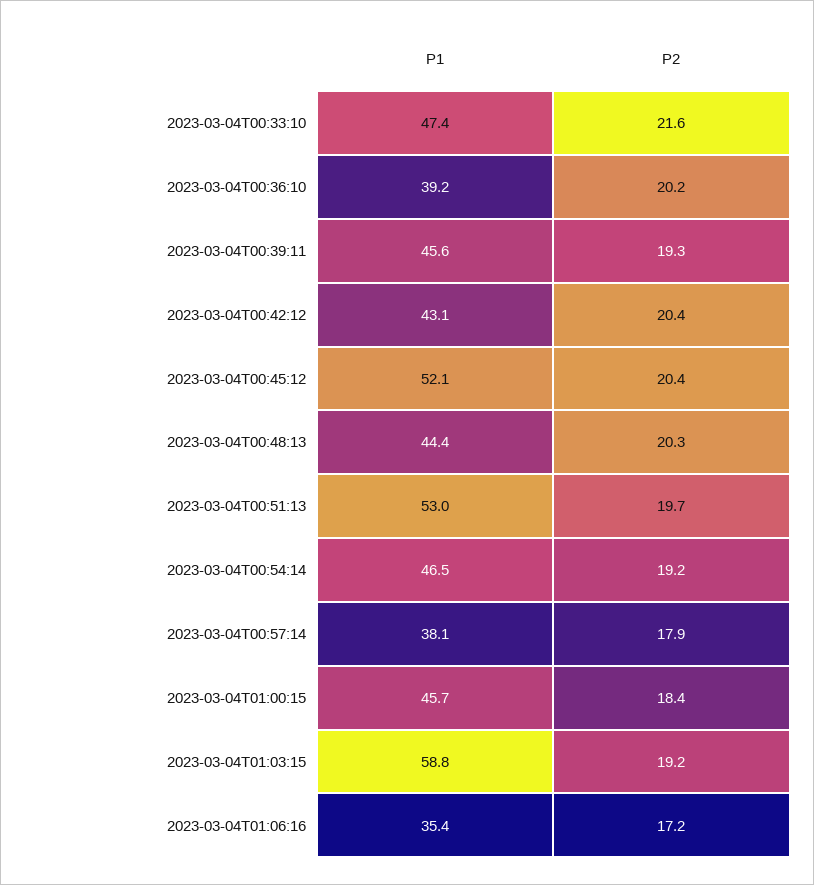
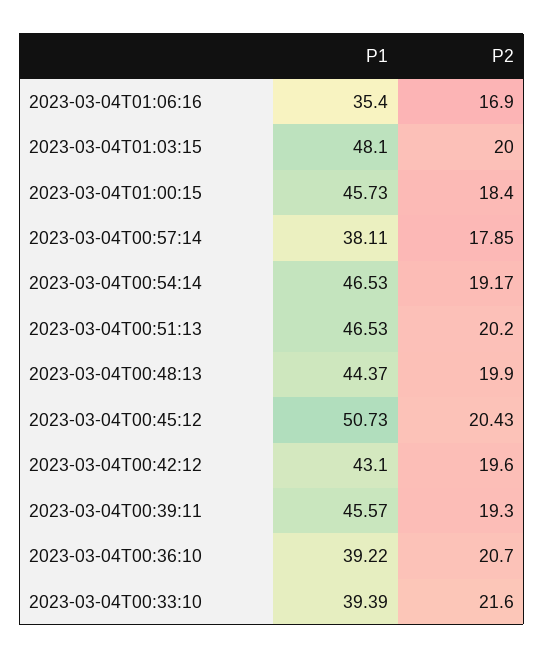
  {
    "P1": {
-     "2023-03-04T00:33:10": 47.4,
+     "2023-03-04T00:33:10": 39.39,
      "2023-03-04T00:36:10": 39.22,
      "2023-03-04T00:39:11": 45.57,
      "2023-03-04T00:42:12": 43.1,
-     "2023-03-04T00:45:12": 52.1,
+     "2023-03-04T00:45:12": 50.73,
      "2023-03-04T00:48:13": 44.37,
-     "2023-03-04T00:51:13": 53,
+     "2023-03-04T00:51:13": 46.53,
      "2023-03-04T00:54:14": 46.53,
      "2023-03-04T00:57:14": 38.11,
      "2023-03-04T01:00:15": 45.73,
-     "2023-03-04T01:03:15": 58.8,
+     "2023-03-04T01:03:15": 48.1,
      "2023-03-04T01:06:16": 35.4
    },
    "P2": {
      "2023-03-04T00:33:10": 21.6,
-     "2023-03-04T00:36:10": 20.2,
+     "2023-03-04T00:36:10": 20.7,
      "2023-03-04T00:39:11": 19.3,
-     "2023-03-04T00:42:12": 20.4,
+     "2023-03-04T00:42:12": 19.6,
      "2023-03-04T00:45:12": 20.43,
-     "2023-03-04T00:48:13": 20.3,
+     "2023-03-04T00:48:13": 19.9,
-     "2023-03-04T00:51:13": 19.7,
+     "2023-03-04T00:51:13": 20.2,
      "2023-03-04T00:54:14": 19.17,
      "2023-03-04T00:57:14": 17.85,
      "2023-03-04T01:00:15": 18.4,
-     "2023-03-04T01:03:15": 19.2,
+     "2023-03-04T01:03:15": 20,
-     "2023-03-04T01:06:16": 17.2
+     "2023-03-04T01:06:16": 16.9
    }
  }

